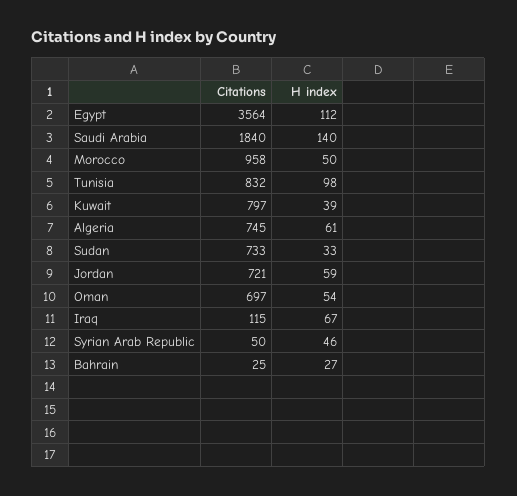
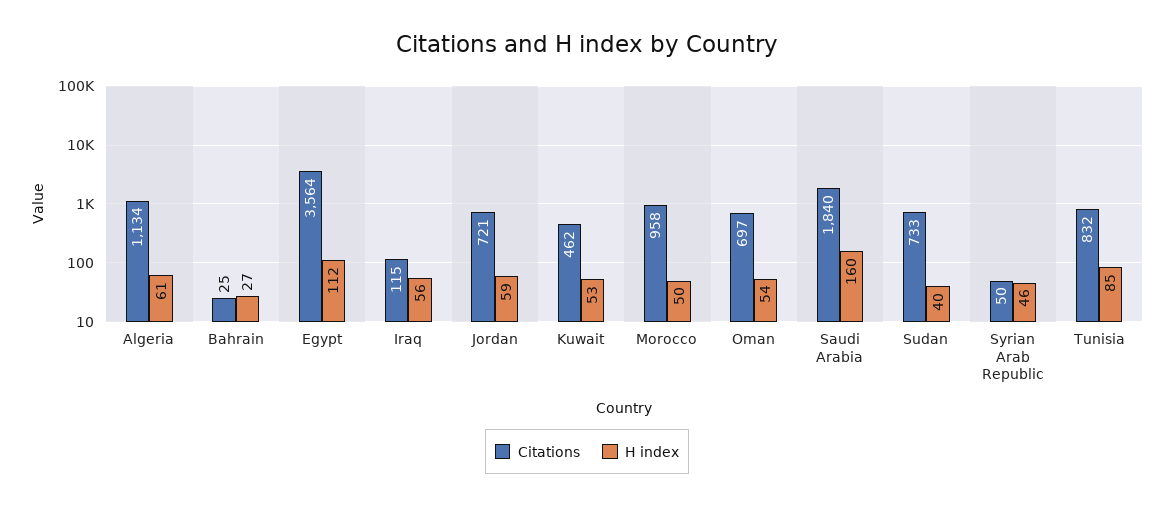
  {
    "Citations": {
      "Egypt": 3564,
      "Saudi Arabia": 1840,
      "Morocco": 958,
      "Tunisia": 832,
-     "Kuwait": 797,
+     "Kuwait": 462,
-     "Algeria": 745,
+     "Algeria": 1134,
      "Sudan": 733,
      "Jordan": 721,
      "Oman": 697,
      "Iraq": 115,
      "Syrian Arab Republic": 50,
      "Bahrain": 25
    },
    "H index": {
      "Egypt": 112,
-     "Saudi Arabia": 140,
+     "Saudi Arabia": 160,
      "Morocco": 50,
-     "Tunisia": 98,
+     "Tunisia": 85,
-     "Kuwait": 39,
+     "Kuwait": 53,
      "Algeria": 61,
-     "Sudan": 33,
+     "Sudan": 40,
      "Jordan": 59,
      "Oman": 54,
-     "Iraq": 67,
+     "Iraq": 56,
      "Syrian Arab Republic": 46,
      "Bahrain": 27
    }
  }

